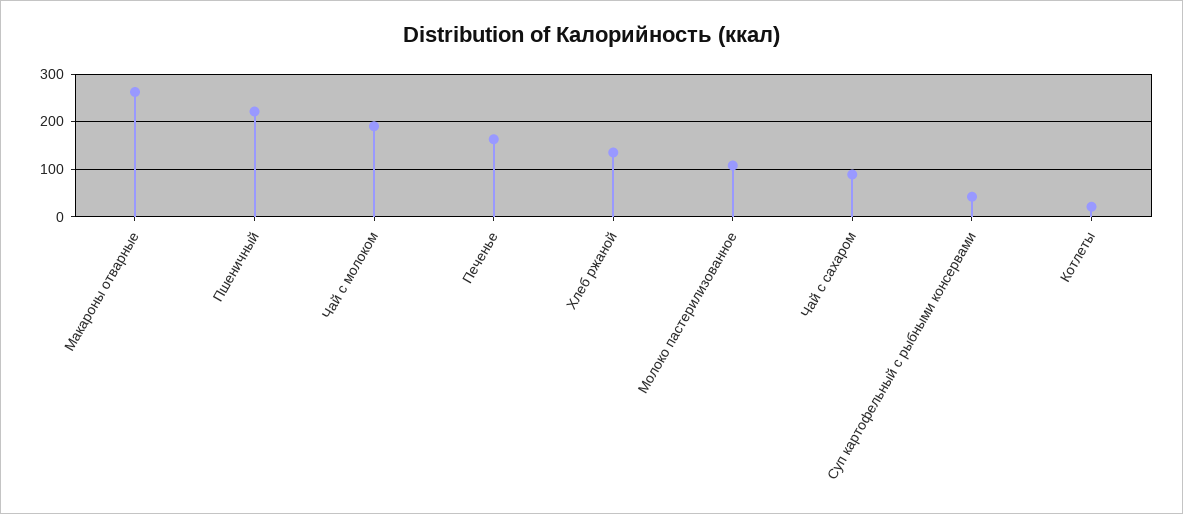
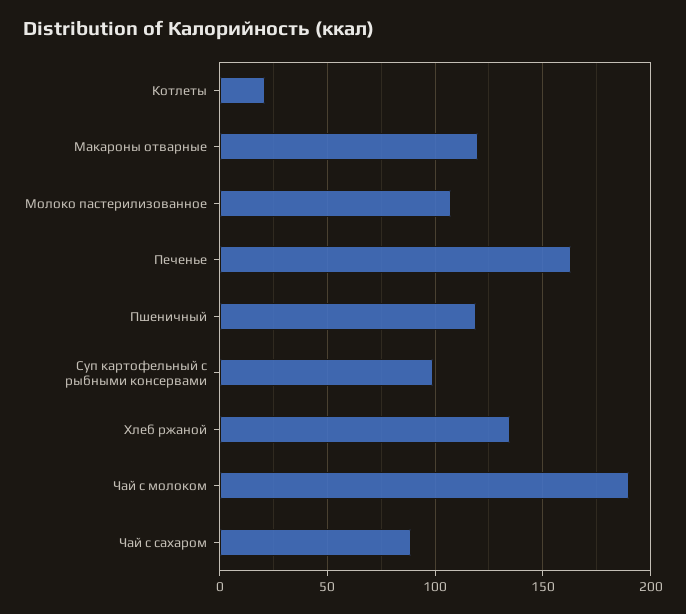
  {
-   "Макароны отварные": 260,
+   "Макароны отварные": 120,
-   "Пшеничный": 220,
+   "Пшеничный": 120,
    "Чай с молоком": 190,
    "Печенье": 165,
    "Хлеб ржаной": 135,
    "Молоко пастерилизованное": 110,
    "Чай с сахаром": 90,
-   "Суп картофельный с рыбными консервами": 40,
+   "Суп картофельный с рыбными консервами": 100,
    "Котлеты": 20
  }

